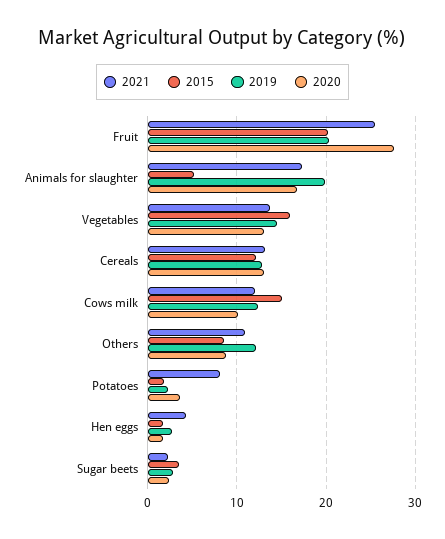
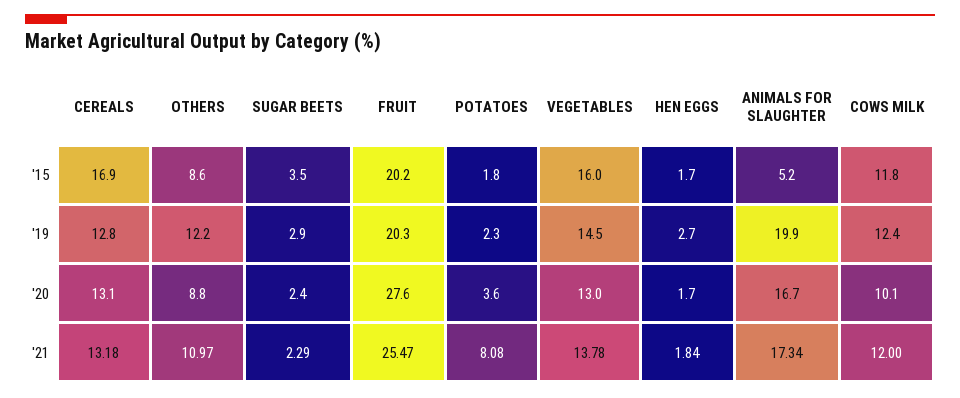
  {
    "2021": {
      "Fruit": 25.47,
      "Animals for slaughter": 17.34,
      "Vegetables": 13.78,
      "Cereals": 13.18,
      "Cows milk": 12,
      "Others": 10.97,
      "Potatoes": 8.08,
-     "Hen eggs": 4,
+     "Hen eggs": 1.84,
      "Sugar beets": 2.29
    },
    "2015": {
      "Fruit": 20.2,
      "Animals for slaughter": 5.2,
      "Vegetables": 16,
-     "Cereals": 12,
+     "Cereals": 16.9,
-     "Cows milk": 15,
+     "Cows milk": 11.8,
      "Others": 8.6,
      "Potatoes": 1.8,
      "Hen eggs": 1.7,
      "Sugar beets": 3.5
    },
    "2019": {
      "Fruit": 20.3,
      "Animals for slaughter": 19.9,
      "Vegetables": 14.5,
      "Cereals": 12.8,
      "Cows milk": 12.4,
      "Others": 12.2,
      "Potatoes": 2.3,
      "Hen eggs": 2.7,
      "Sugar beets": 2.9
    },
    "2020": {
      "Fruit": 27.6,
      "Animals for slaughter": 16.7,
      "Vegetables": 13,
      "Cereals": 13.1,
      "Cows milk": 10.1,
      "Others": 8.8,
      "Potatoes": 3.6,
      "Hen eggs": 1.7,
      "Sugar beets": 2.4
    }
  }

